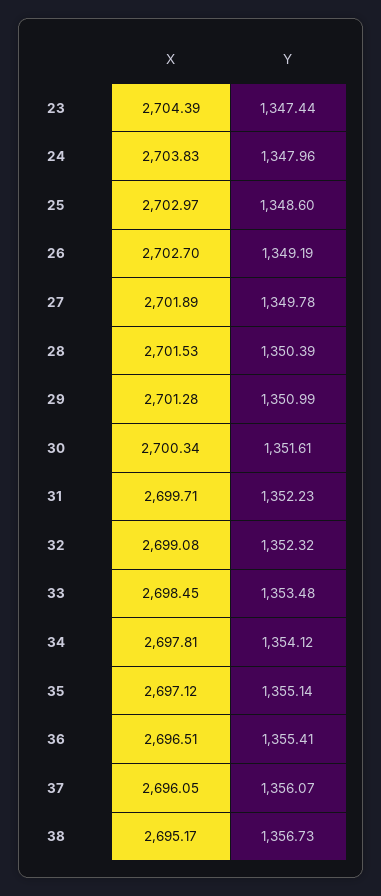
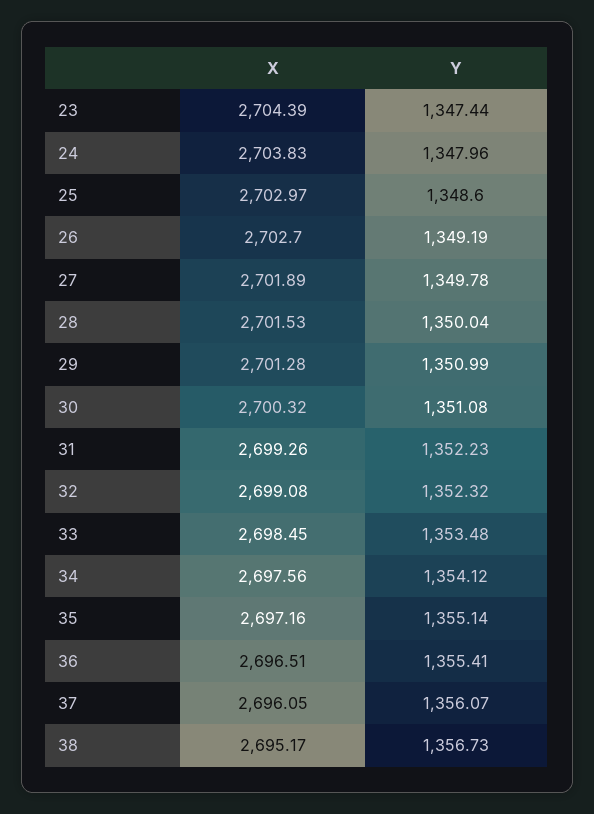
  {
    "X": {
      "23": 2704.39,
      "24": 2703.83,
      "25": 2702.97,
      "26": 2702.7,
      "27": 2701.89,
      "28": 2701.53,
      "29": 2701.28,
-     "30": 2700.34,
+     "30": 2700.32,
-     "31": 2699.71,
+     "31": 2699.26,
      "32": 2699.08,
      "33": 2698.45,
-     "34": 2697.81,
+     "34": 2697.56,
-     "35": 2697.12,
+     "35": 2697.16,
      "36": 2696.51,
      "37": 2696.05,
      "38": 2695.17
    },
    "Y": {
      "23": 1347.44,
      "24": 1347.96,
      "25": 1348.6,
      "26": 1349.19,
      "27": 1349.78,
-     "28": 1350.39,
+     "28": 1350.04,
      "29": 1350.99,
-     "30": 1351.61,
+     "30": 1351.08,
      "31": 1352.23,
      "32": 1352.32,
      "33": 1353.48,
      "34": 1354.12,
      "35": 1355.14,
      "36": 1355.41,
      "37": 1356.07,
      "38": 1356.73
    }
  }

